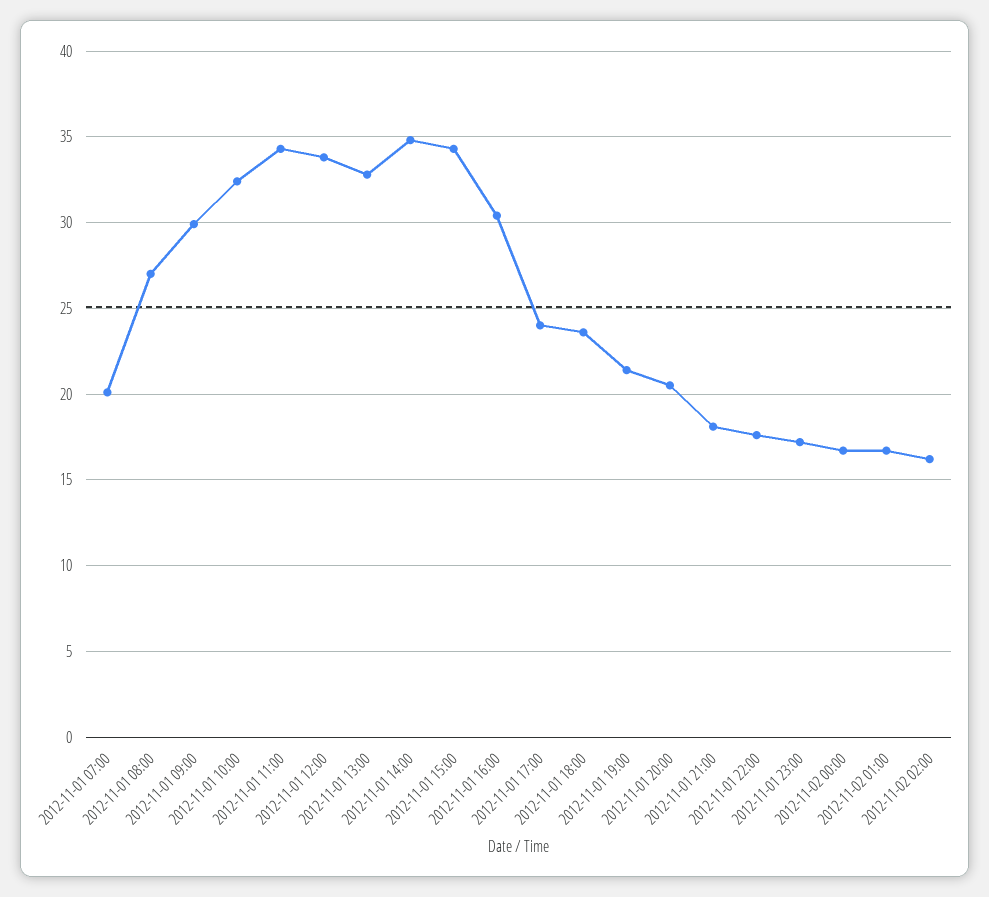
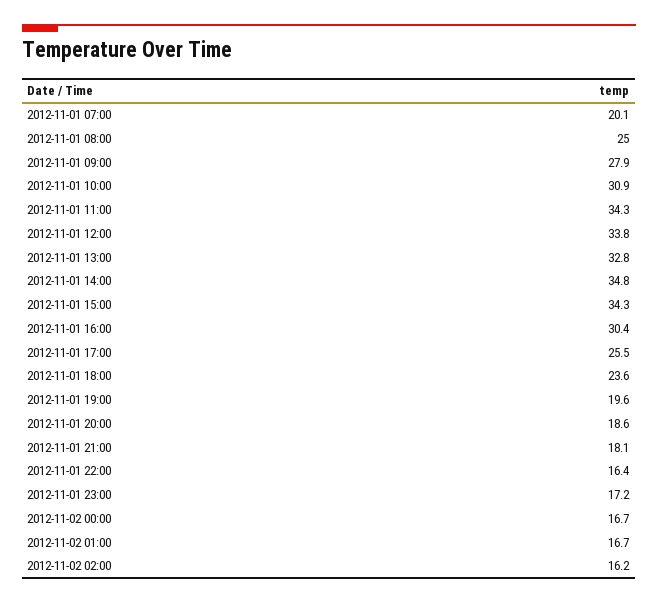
  {
    "2012-11-01 07:00": 20.1,
-   "2012-11-01 08:00": 27,
+   "2012-11-01 08:00": 25,
-   "2012-11-01 09:00": 30,
+   "2012-11-01 09:00": 27.9,
-   "2012-11-01 10:00": 32.5,
+   "2012-11-01 10:00": 30.9,
    "2012-11-01 11:00": 34.3,
    "2012-11-01 12:00": 33.8,
    "2012-11-01 13:00": 32.8,
    "2012-11-01 14:00": 34.8,
    "2012-11-01 15:00": 34.3,
    "2012-11-01 16:00": 30.4,
-   "2012-11-01 17:00": 24,
+   "2012-11-01 17:00": 25.5,
    "2012-11-01 18:00": 23.6,
-   "2012-11-01 19:00": 21.5,
+   "2012-11-01 19:00": 19.6,
-   "2012-11-01 20:00": 20.5,
+   "2012-11-01 20:00": 18.6,
    "2012-11-01 21:00": 18.1,
-   "2012-11-01 22:00": 17.5,
+   "2012-11-01 22:00": 16.4,
    "2012-11-01 23:00": 17.2,
    "2012-11-02 00:00": 16.7,
    "2012-11-02 01:00": 16.7,
    "2012-11-02 02:00": 16.2
  }

